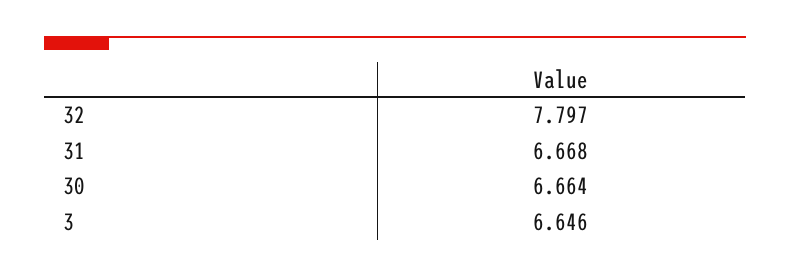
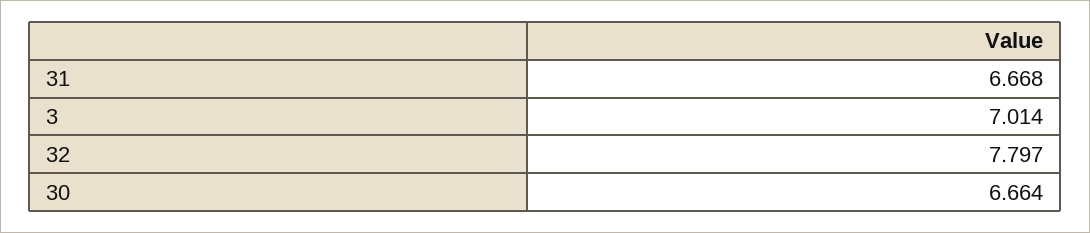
  {
    "32": 7.797,
    "31": 6.668,
    "30": 6.664,
-   "3": 6.646
+   "3": 7.014
  }

